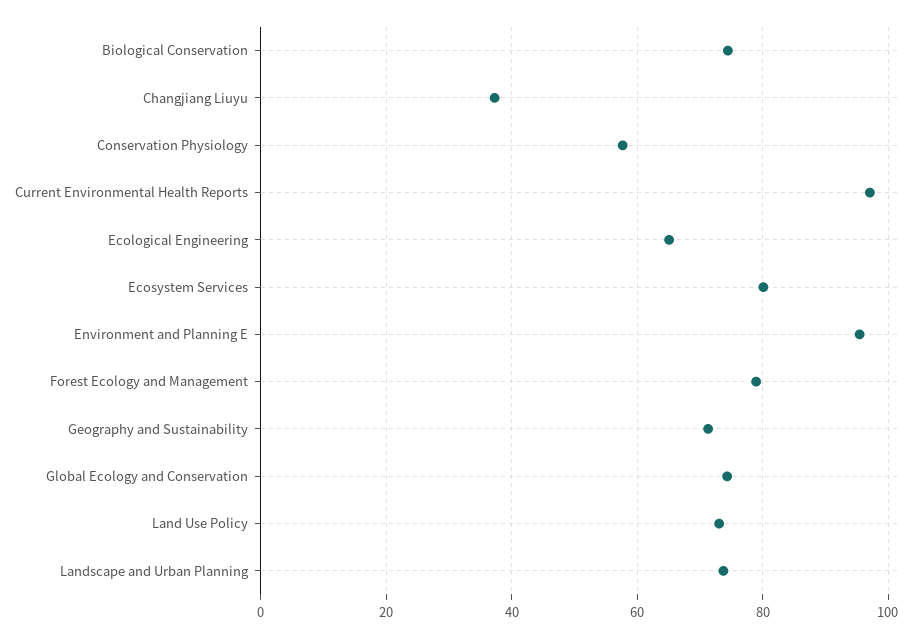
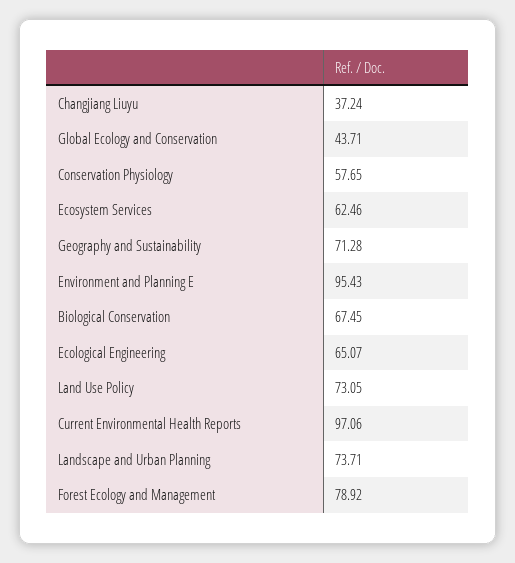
  {
-   "Biological Conservation": 74,
+   "Biological Conservation": 67.45,
    "Changjiang Liuyu": 37.24,
    "Conservation Physiology": 57.65,
    "Current Environmental Health Reports": 97.06,
    "Ecological Engineering": 65.07,
-   "Ecosystem Services": 80,
+   "Ecosystem Services": 62.46,
    "Environment and Planning E": 95.43,
    "Forest Ecology and Management": 78.92,
    "Geography and Sustainability": 71.28,
-   "Global Ecology and Conservation": 74,
+   "Global Ecology and Conservation": 43.71,
    "Land Use Policy": 73.05,
    "Landscape and Urban Planning": 73.71
  }

